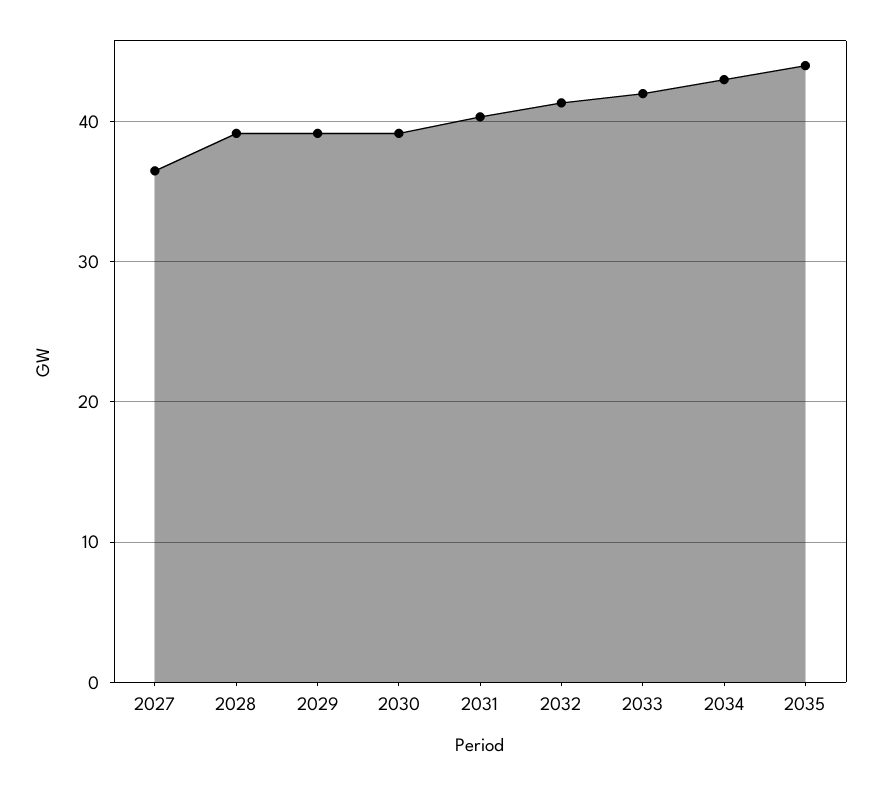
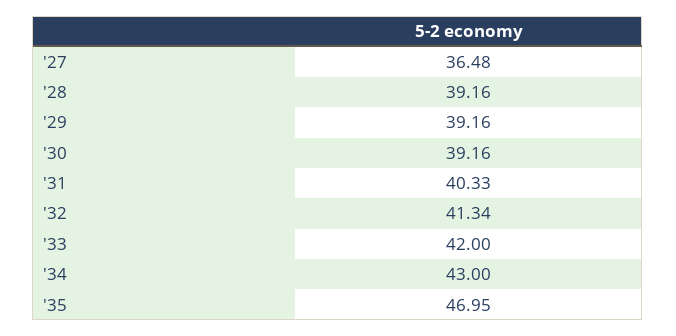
  {
    "2027": 36.48,
    "2028": 39.16,
    "2029": 39.16,
    "2030": 39.16,
    "2031": 40.33,
    "2032": 41.34,
    "2033": 42,
    "2034": 43,
-   "2035": 44
+   "2035": 46.95
  }

